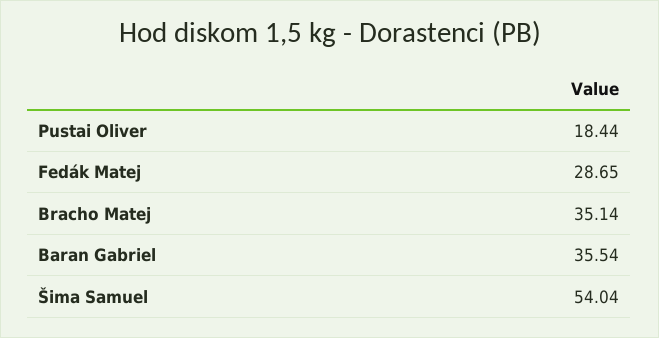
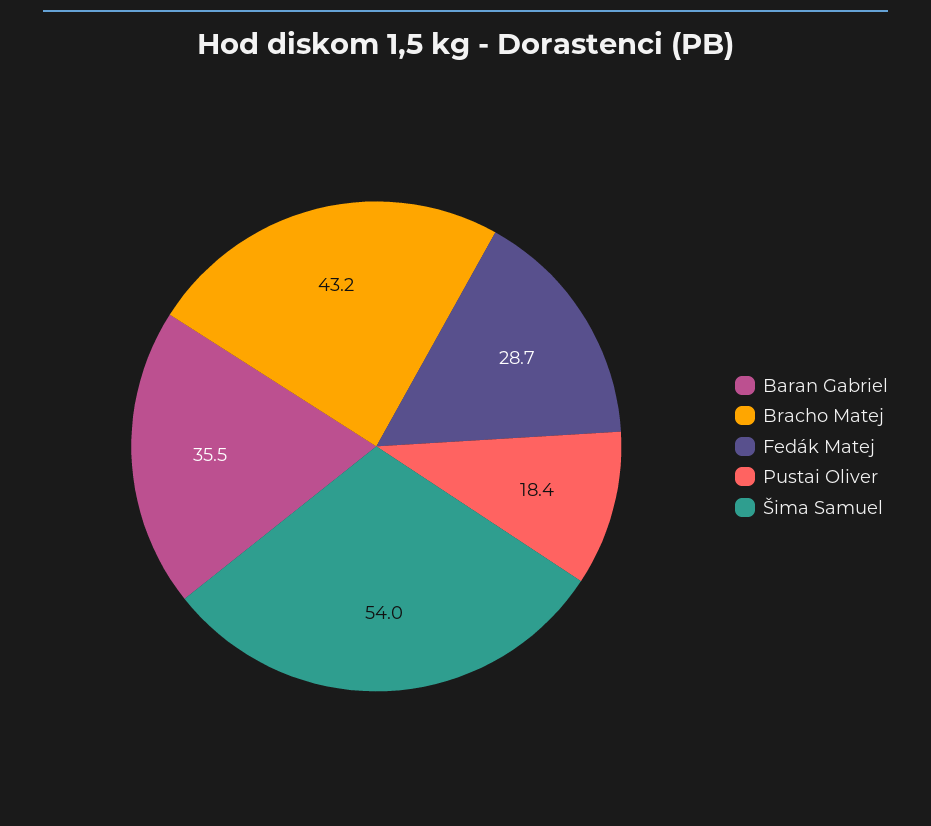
  {
    "Pustai Oliver": 18.44,
    "Fedák Matej": 28.65,
-   "Bracho Matej": 35.14,
+   "Bracho Matej": 43.2,
    "Baran Gabriel": 35.54,
    "Šima Samuel": 54.04
  }

